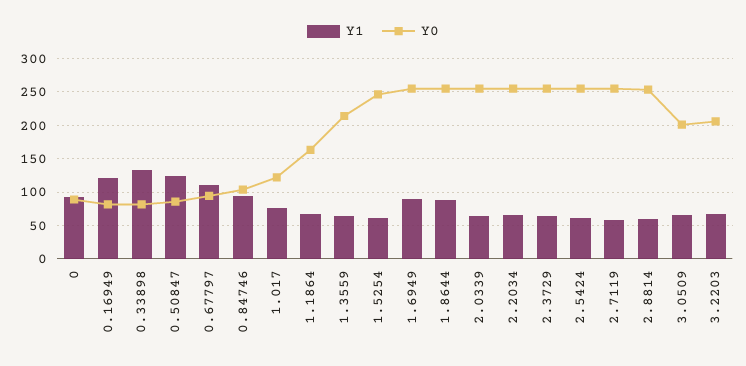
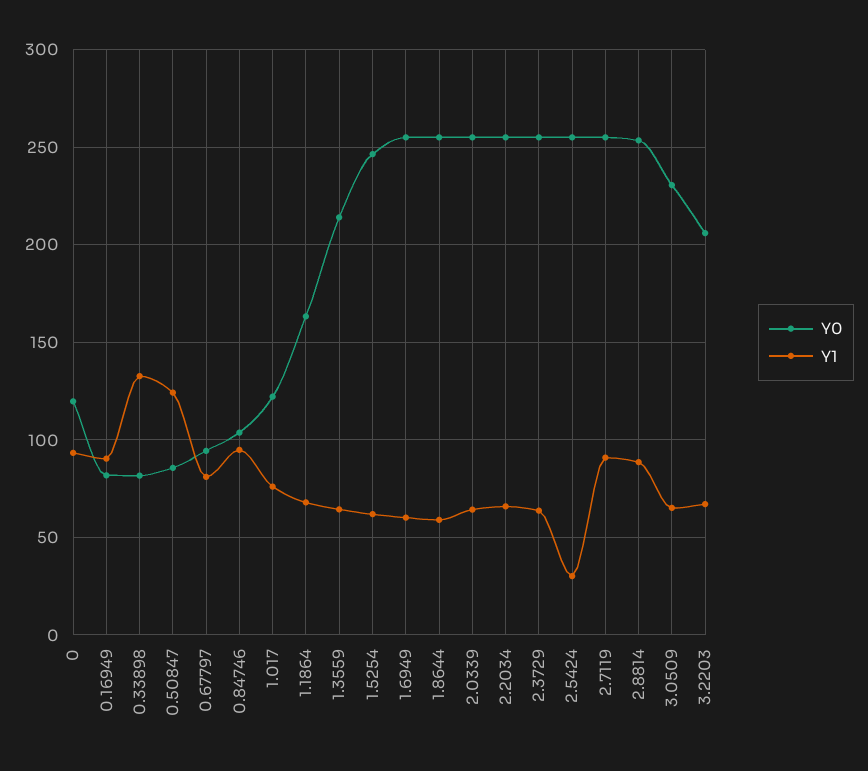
  {
    "Y1": {
      "0": 95,
-     "0.16949": 120,
+     "0.16949": 90,
      "0.33898": 135,
      "0.50847": 125,
-     "0.67797": 110,
+     "0.67797": 80,
      "0.84746": 95,
      "1.017": 75,
      "1.1864": 70,
      "1.3559": 65,
      "1.5254": 60,
-     "1.6949": 90,
+     "1.6949": 60,
-     "1.8644": 90,
+     "1.8644": 60,
      "2.0339": 65,
      "2.2034": 65,
      "2.3729": 65,
-     "2.5424": 60,
+     "2.5424": 30,
-     "2.7119": 60,
+     "2.7119": 90,
-     "2.8814": 60,
+     "2.8814": 90,
      "3.0509": 65,
      "3.2203": 65
    },
    "Y0": {
-     "0": 90,
+     "0": 120,
      "0.16949": 80,
      "0.33898": 80,
      "0.50847": 85,
      "0.67797": 95,
      "0.84746": 105,
      "1.017": 120,
      "1.1864": 165,
      "1.3559": 215,
      "1.5254": 245,
      "1.6949": 255,
      "1.8644": 255,
      "2.0339": 255,
      "2.2034": 255,
      "2.3729": 255,
      "2.5424": 255,
      "2.7119": 255,
      "2.8814": 255,
-     "3.0509": 200,
+     "3.0509": 230,
      "3.2203": 205
    }
  }

